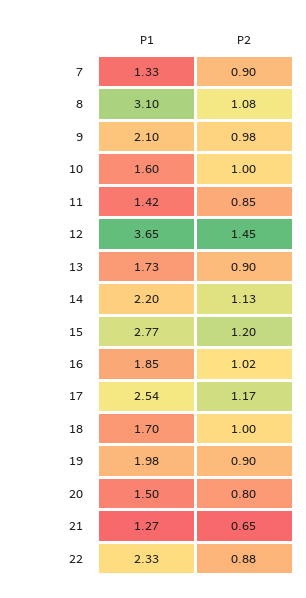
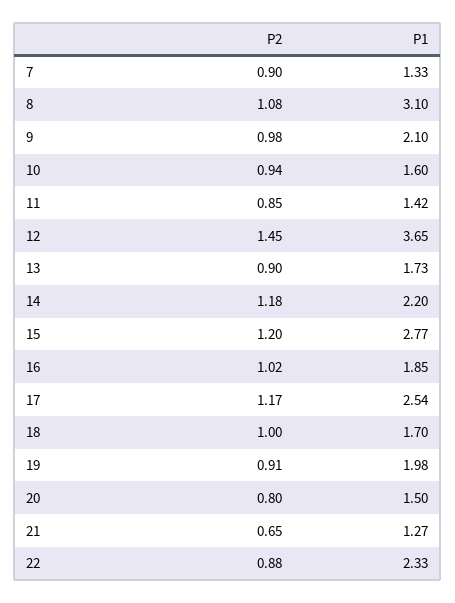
  {
    "P1": {
      "7": 1.33,
      "8": 3.1,
      "9": 2.1,
      "10": 1.6,
      "11": 1.42,
      "12": 3.65,
      "13": 1.73,
      "14": 2.2,
      "15": 2.77,
      "16": 1.85,
      "17": 2.54,
      "18": 1.7,
      "19": 1.98,
      "20": 1.5,
      "21": 1.27,
      "22": 2.33
    },
    "P2": {
      "7": 0.9,
      "8": 1.08,
      "9": 0.98,
-     "10": 1,
+     "10": 0.94,
      "11": 0.85,
      "12": 1.45,
      "13": 0.9,
-     "14": 1.13,
+     "14": 1.18,
      "15": 1.2,
      "16": 1.02,
      "17": 1.17,
      "18": 1,
-     "19": 0.9,
+     "19": 0.91,
      "20": 0.8,
      "21": 0.65,
      "22": 0.88
    }
  }

